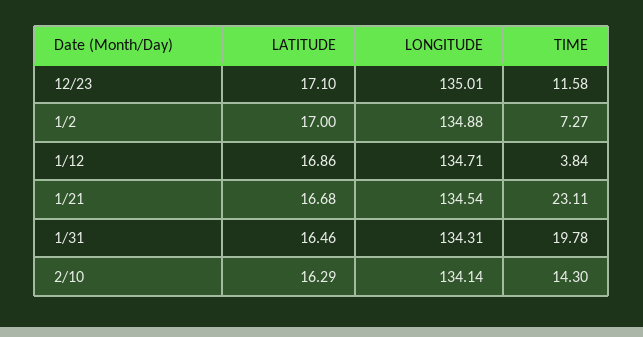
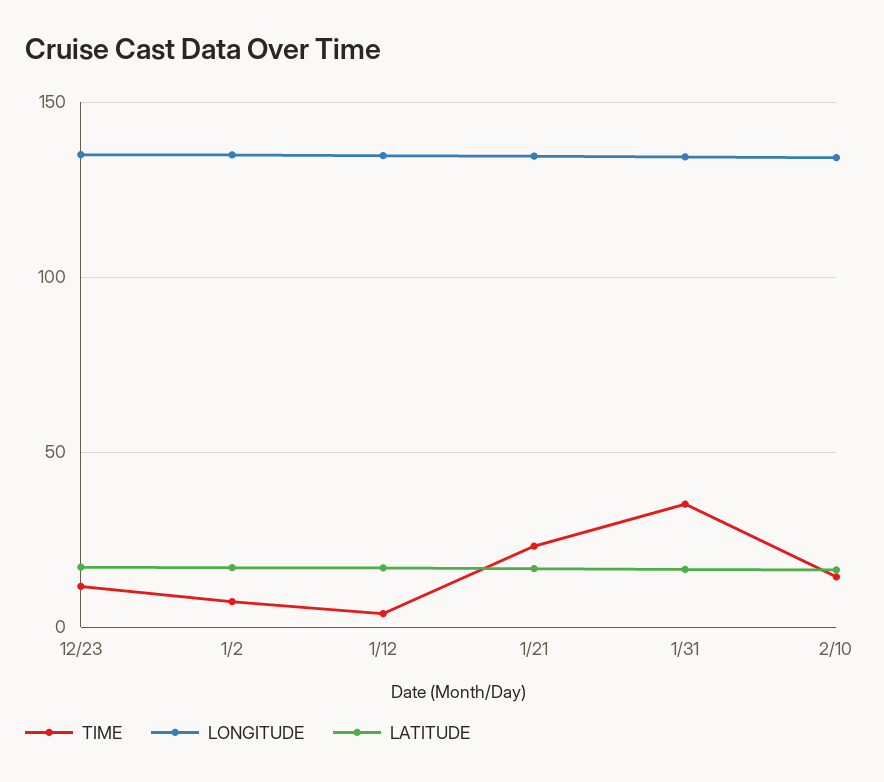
  {
    "LATITUDE": {
      "12/23": 17.1,
      "1/2": 17,
      "1/12": 16.86,
      "1/21": 16.68,
      "1/31": 16.46,
      "2/10": 16.29
    },
    "LONGITUDE": {
      "12/23": 135.01,
      "1/2": 134.88,
      "1/12": 134.71,
      "1/21": 134.54,
      "1/31": 134.31,
      "2/10": 134.14
    },
    "TIME": {
      "12/23": 11.58,
      "1/2": 7.27,
      "1/12": 3.84,
      "1/21": 23.11,
-     "1/31": 19.78,
+     "1/31": 35,
      "2/10": 14.3
    }
  }

